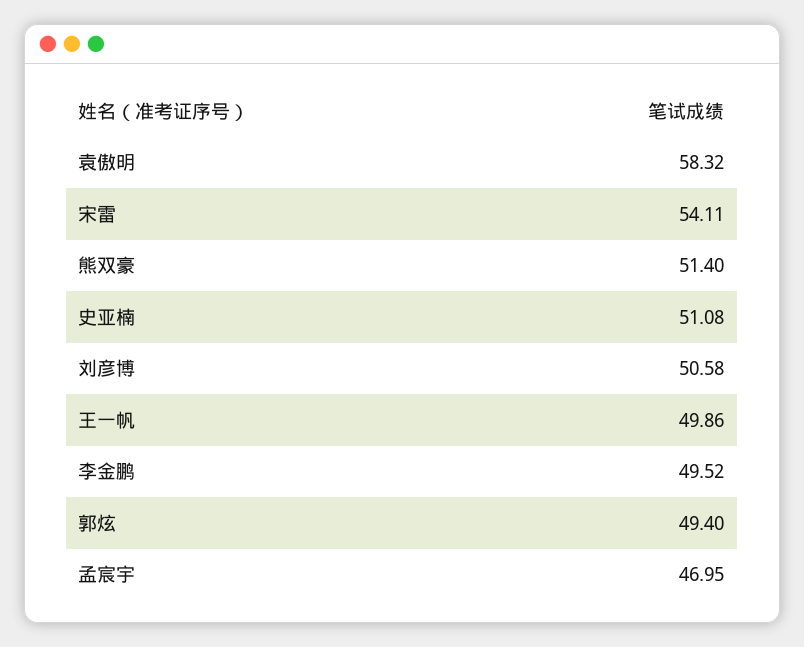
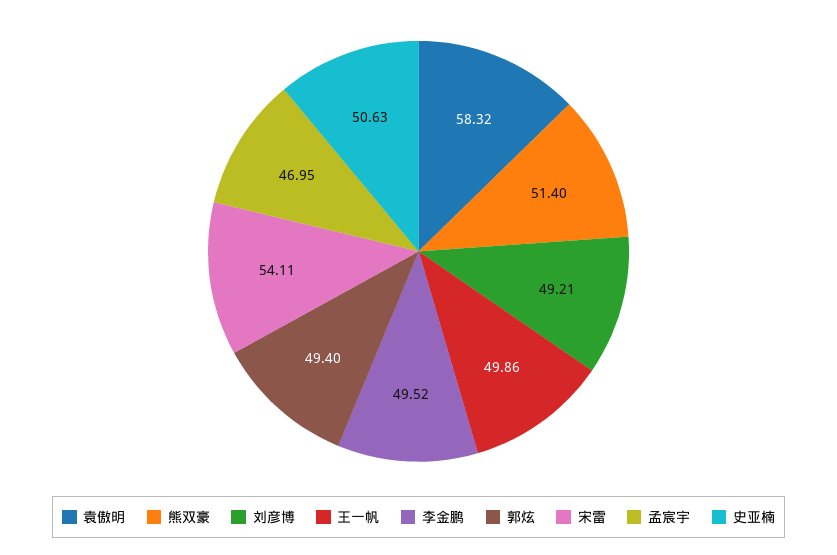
  {
    "袁傲明": 58.32,
    "宋雷": 54.11,
    "熊双豪": 51.4,
-   "史亚楠": 51.08,
+   "史亚楠": 50.63,
-   "刘彦博": 50.58,
+   "刘彦博": 49.21,
    "王一帆": 49.86,
    "李金鹏": 49.52,
    "郭炫": 49.4,
    "孟宸宇": 46.95
  }

